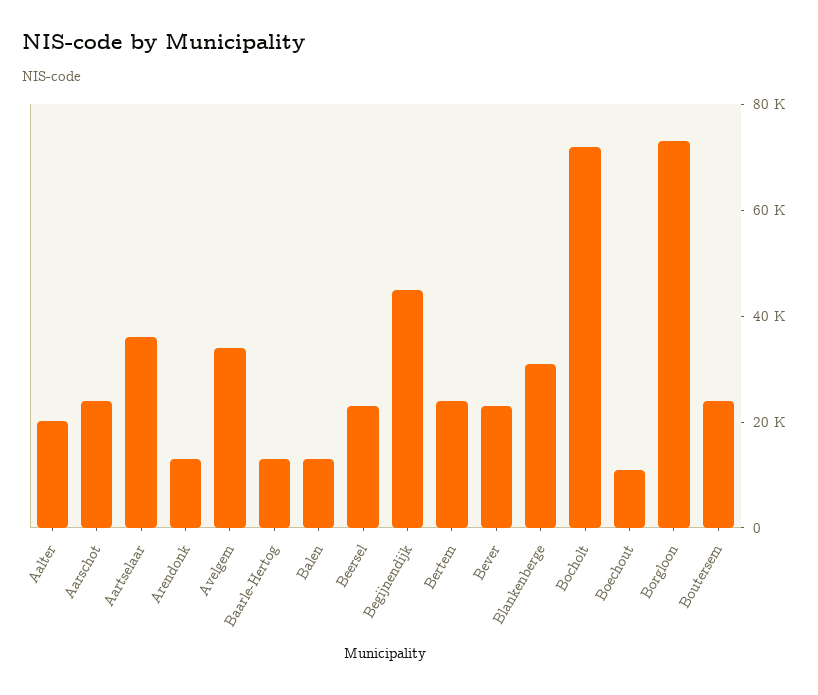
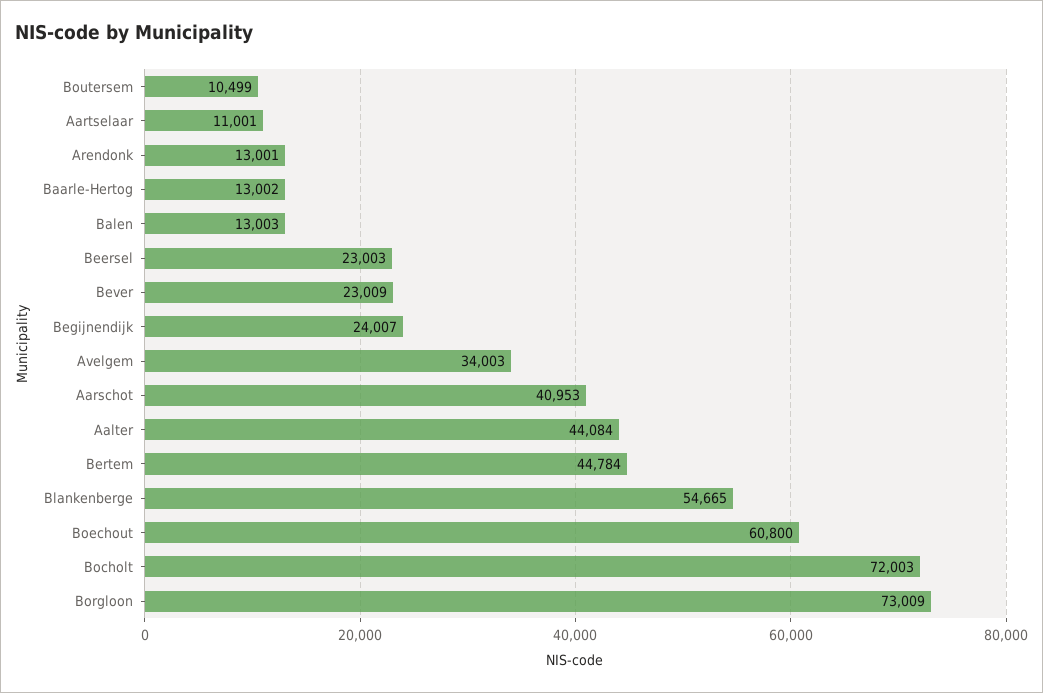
  {
-   "Aalter": 20000,
+   "Aalter": 44084,
-   "Aarschot": 25000,
+   "Aarschot": 40953,
-   "Aartselaar": 35000,
+   "Aartselaar": 11001,
    "Arendonk": 13001,
    "Avelgem": 34003,
    "Baarle-Hertog": 13002,
    "Balen": 13003,
    "Beersel": 23003,
-   "Begijnendijk": 45000,
+   "Begijnendijk": 24007,
-   "Bertem": 25000,
+   "Bertem": 44784,
    "Bever": 23009,
-   "Blankenberge": 30000,
+   "Blankenberge": 54665,
    "Bocholt": 72003,
-   "Boechout": 10000,
+   "Boechout": 60800,
    "Borgloon": 73009,
-   "Boutersem": 25000
+   "Boutersem": 10499
  }

